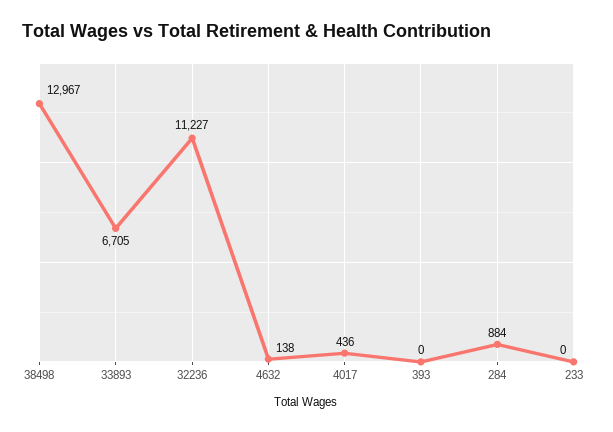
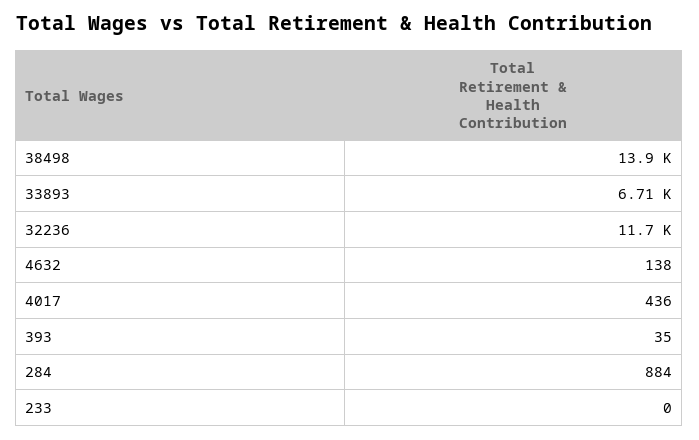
  {
-   "38498": 12967,
+   "38498": 13900,
    "33893": 6705,
-   "32236": 11227,
+   "32236": 11700,
    "4632": 138,
    "4017": 436,
-   "393": 0,
+   "393": 35,
    "284": 884,
    "233": 0
  }

